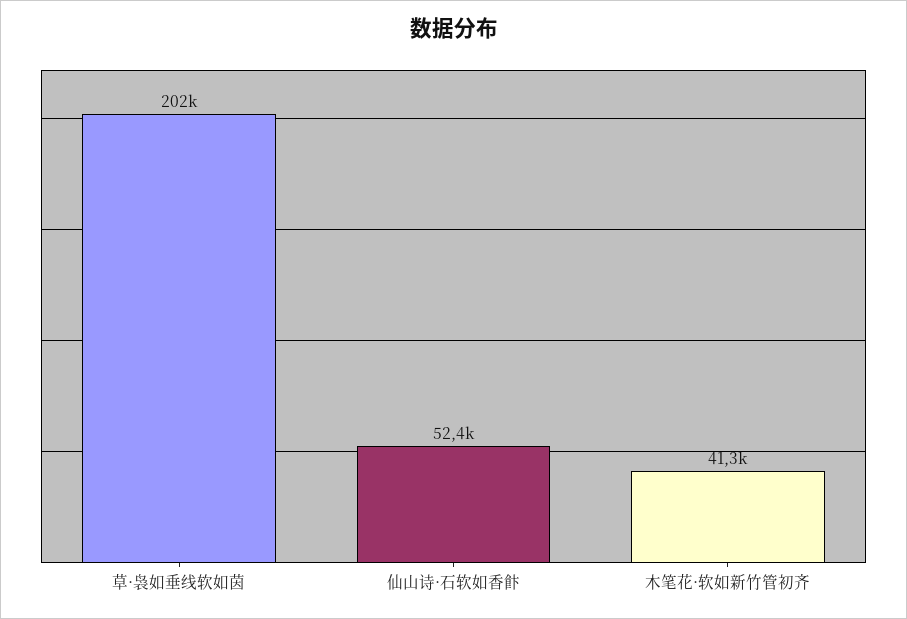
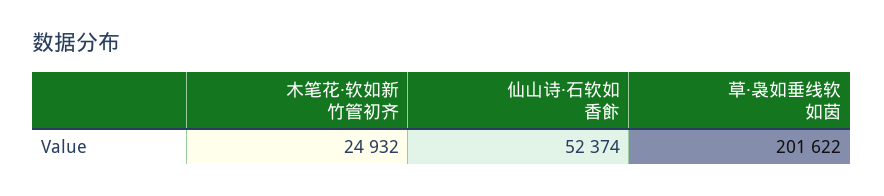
  {
    "草·袅如垂线软如茵": 201622,
    "仙山诗·石软如香飰": 52374,
-   "木笔花·软如新竹管初齐": 41300
+   "木笔花·软如新竹管初齐": 24932
  }

